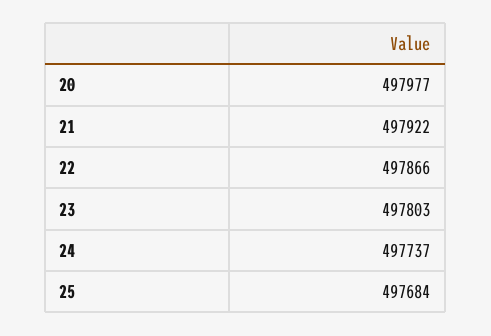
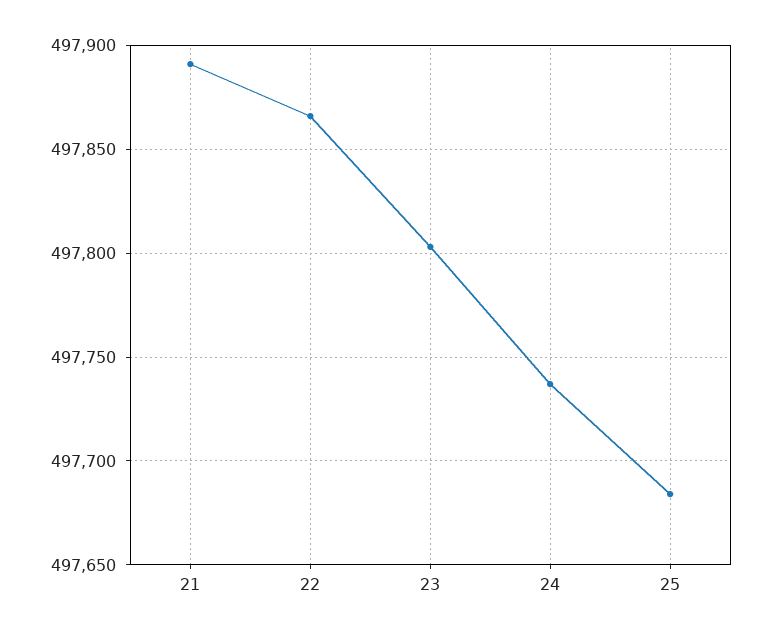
  {
-   "20": 497977,
-   "21": 497922,
+   "21": 497890,
    "22": 497866,
    "23": 497803,
    "24": 497737,
    "25": 497684
  }

